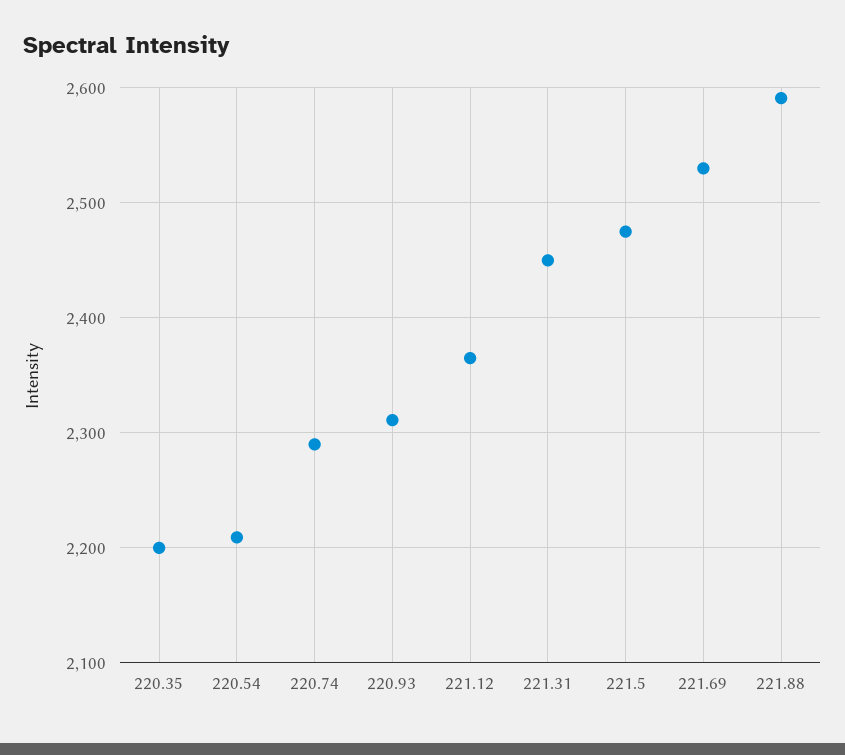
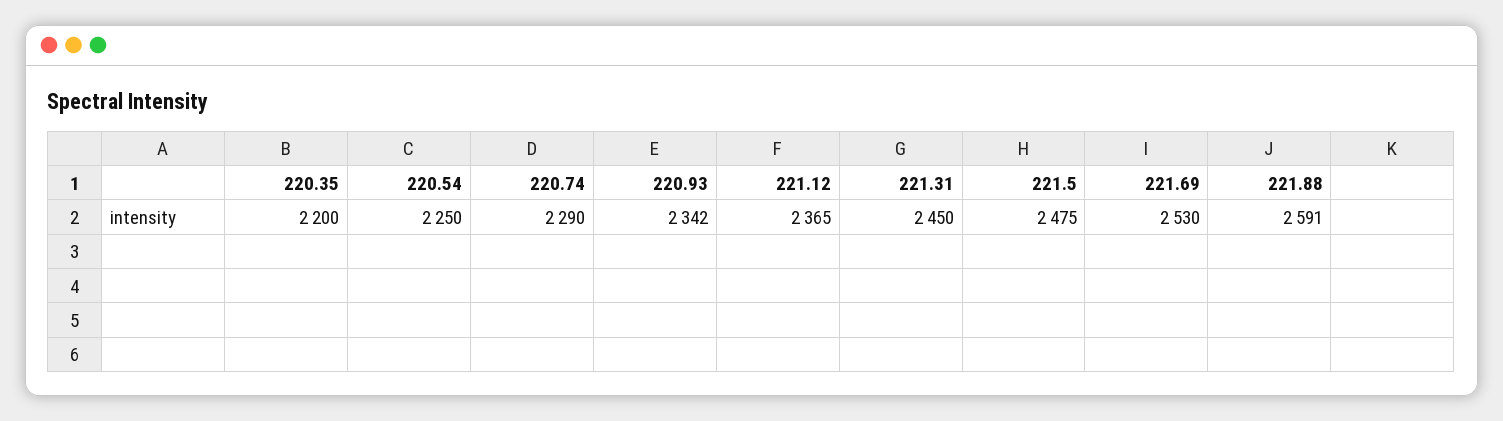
  {
    "220.35": 2200,
-   "220.54": 2210,
+   "220.54": 2250,
    "220.74": 2290,
-   "220.93": 2310,
+   "220.93": 2342,
    "221.12": 2365,
    "221.31": 2450,
    "221.5": 2475,
    "221.69": 2530,
    "221.88": 2591
  }

